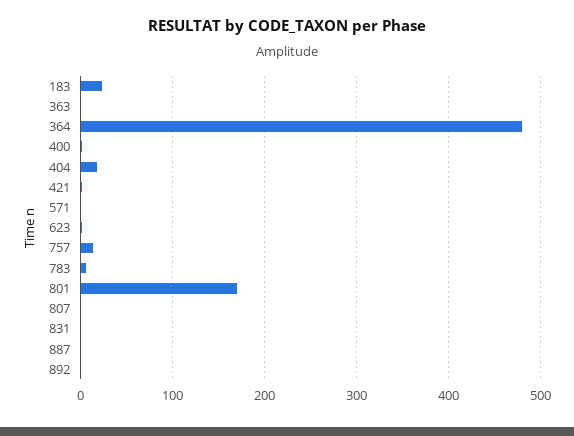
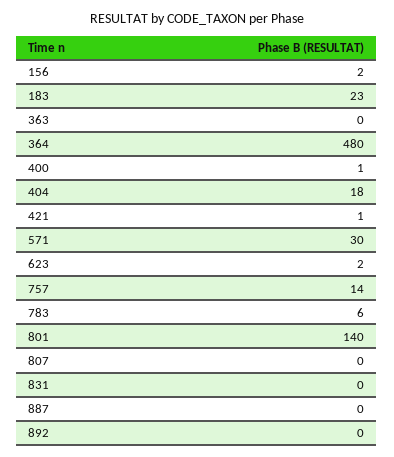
  {
    "183": 23,
    "363": 0,
    "364": 480,
    "400": 1,
    "404": 18,
    "421": 1,
-   "571": 0,
+   "571": 30,
    "623": 2,
    "757": 14,
    "783": 6,
-   "801": 170,
+   "801": 140,
    "807": 0,
    "831": 0,
    "887": 0,
-   "892": 0
+   "892": 0,
+   "156": 2
  }

